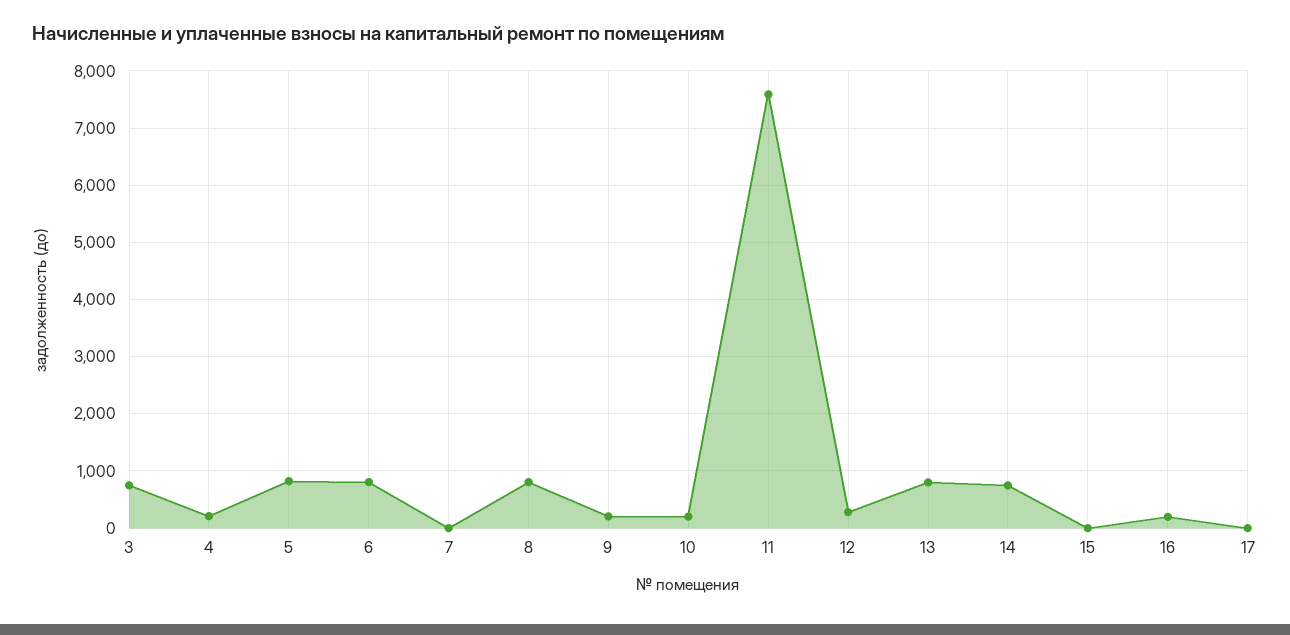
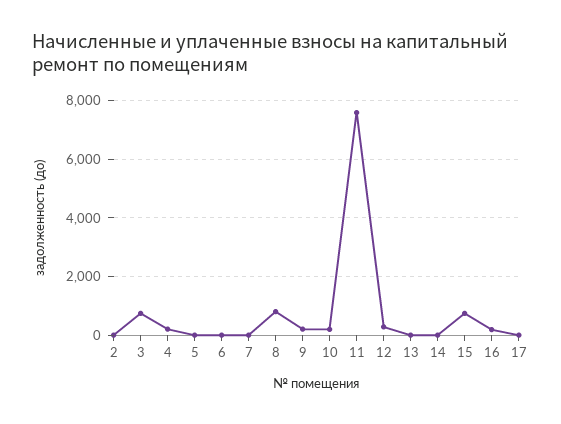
  {
    "3": 800,
    "4": 200,
-   "5": 800,
+   "5": 0,
-   "6": 800,
+   "6": 0,
    "7": 0,
    "8": 800,
    "9": 200,
    "10": 200,
    "11": 7600,
    "12": 200,
-   "13": 800,
+   "13": 0,
-   "14": 800,
+   "14": 0,
-   "15": 0,
+   "15": 750,
    "16": 200,
-   "17": 0
+   "17": 0,
+   "2": 0
  }

